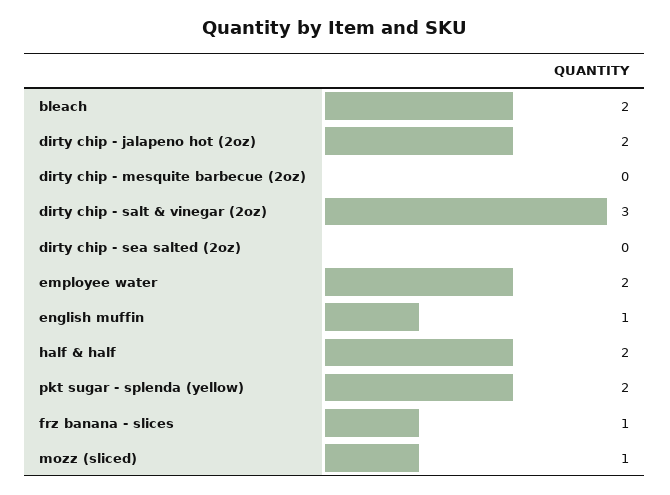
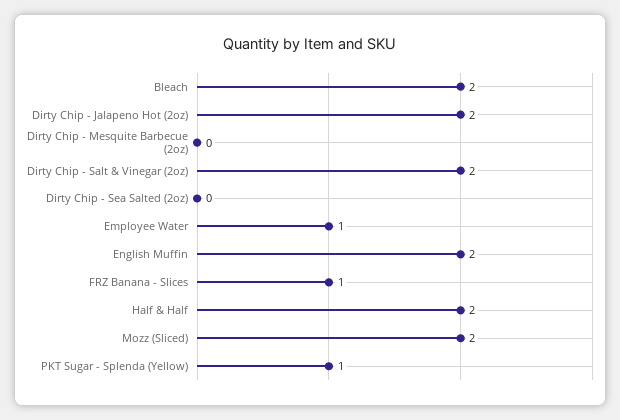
  {
    "bleach": 2,
    "dirty chip - jalapeno hot (2oz)": 2,
    "dirty chip - mesquite barbecue (2oz)": 0,
-   "dirty chip - salt & vinegar (2oz)": 3,
+   "dirty chip - salt & vinegar (2oz)": 2,
    "dirty chip - sea salted (2oz)": 0,
-   "employee water": 2,
+   "employee water": 1,
-   "english muffin": 1,
+   "english muffin": 2,
    "half & half": 2,
-   "pkt sugar - splenda (yellow)": 2,
+   "pkt sugar - splenda (yellow)": 1,
    "frz banana - slices": 1,
-   "mozz (sliced)": 1
+   "mozz (sliced)": 2
  }

